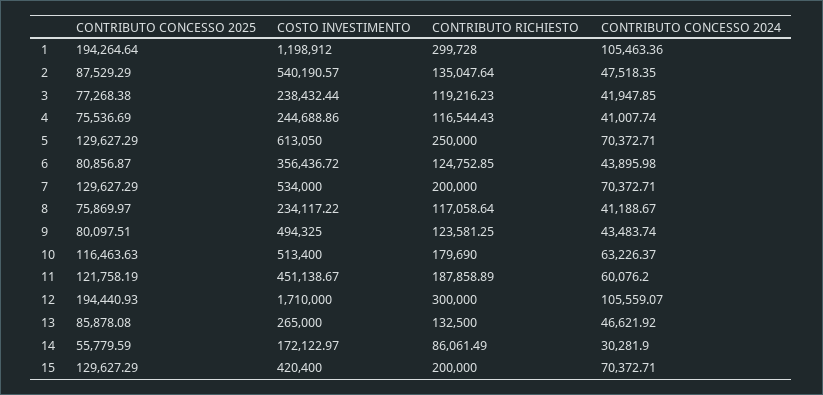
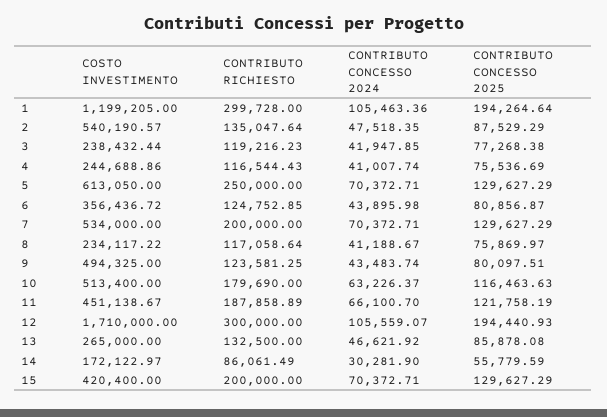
  {
    "CONTRIBUTO CONCESSO 2025": {
      "1": 194264.64,
      "2": 87529.29,
      "3": 77268.38,
      "4": 75536.69,
      "5": 129627.29,
      "6": 80856.87,
      "7": 129627.29,
      "8": 75869.97,
      "9": 80097.51,
      "10": 116463.63,
      "11": 121758.19,
      "12": 194440.93,
      "13": 85878.08,
      "14": 55779.59,
      "15": 129627.29
    },
    "COSTO INVESTIMENTO": {
-     "1": 1198912,
+     "1": 1199205,
      "2": 540190.57,
      "3": 238432.44,
      "4": 244688.86,
      "5": 613050,
      "6": 356436.72,
      "7": 534000,
      "8": 234117.22,
      "9": 494325,
      "10": 513400,
      "11": 451138.67,
      "12": 1710000,
      "13": 265000,
      "14": 172122.97,
      "15": 420400
    },
    "CONTRIBUTO RICHIESTO": {
      "1": 299728,
      "2": 135047.64,
      "3": 119216.23,
      "4": 116544.43,
      "5": 250000,
      "6": 124752.85,
      "7": 200000,
      "8": 117058.64,
      "9": 123581.25,
      "10": 179690,
      "11": 187858.89,
      "12": 300000,
      "13": 132500,
      "14": 86061.49,
      "15": 200000
    },
    "CONTRIBUTO CONCESSO 2024": {
      "1": 105463.36,
      "2": 47518.35,
      "3": 41947.85,
      "4": 41007.74,
      "5": 70372.71,
      "6": 43895.98,
      "7": 70372.71,
      "8": 41188.67,
      "9": 43483.74,
      "10": 63226.37,
-     "11": 60076.2,
+     "11": 66100.7,
      "12": 105559.07,
      "13": 46621.92,
      "14": 30281.9,
      "15": 70372.71
    }
  }

